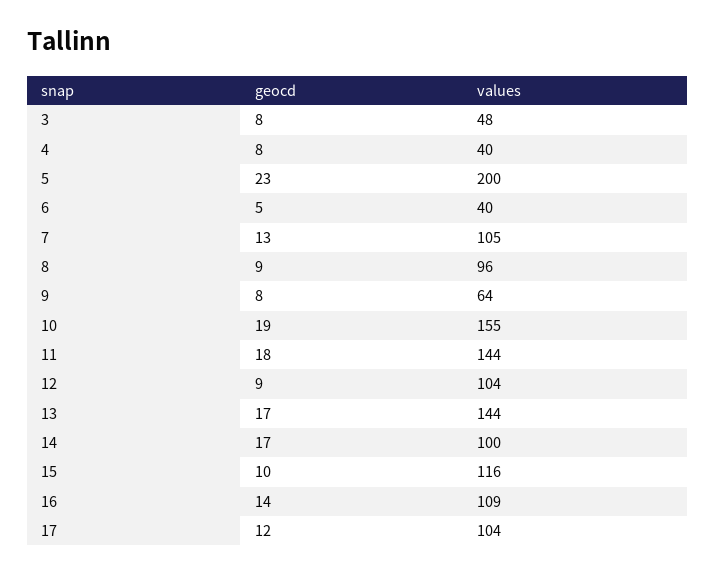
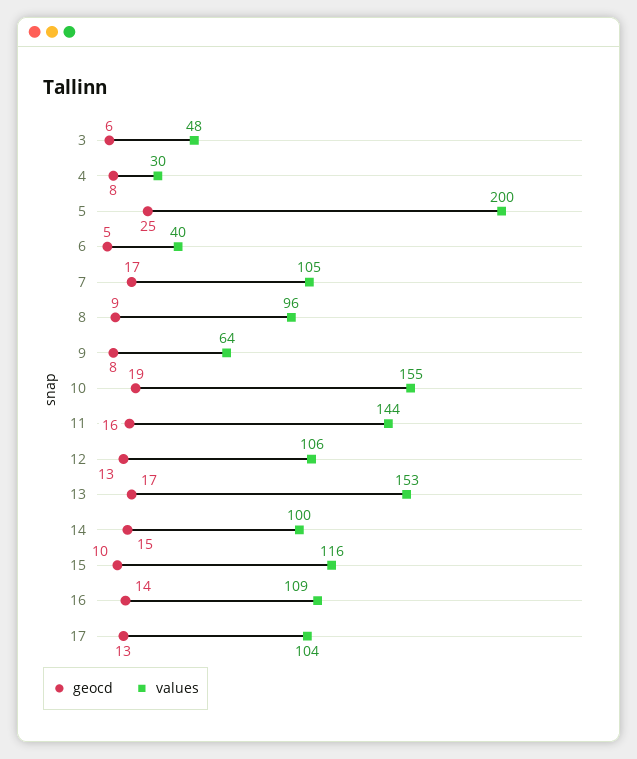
  {
    "geocd": {
-     "3": 8,
+     "3": 6,
      "4": 8,
-     "5": 23,
+     "5": 25,
      "6": 5,
-     "7": 13,
+     "7": 17,
      "8": 9,
      "9": 8,
      "10": 19,
-     "11": 18,
+     "11": 16,
-     "12": 9,
+     "12": 13,
      "13": 17,
-     "14": 17,
+     "14": 15,
      "15": 10,
      "16": 14,
-     "17": 12
+     "17": 13
    },
    "values": {
      "3": 48,
-     "4": 40,
+     "4": 30,
      "5": 200,
      "6": 40,
      "7": 105,
      "8": 96,
      "9": 64,
      "10": 155,
      "11": 144,
-     "12": 104,
+     "12": 106,
-     "13": 144,
+     "13": 153,
      "14": 100,
      "15": 116,
      "16": 109,
      "17": 104
    }
  }

